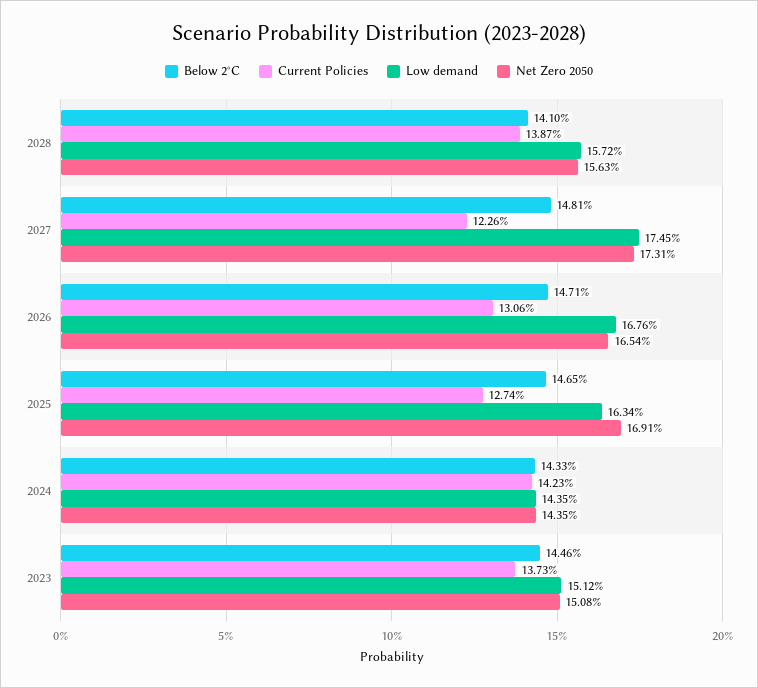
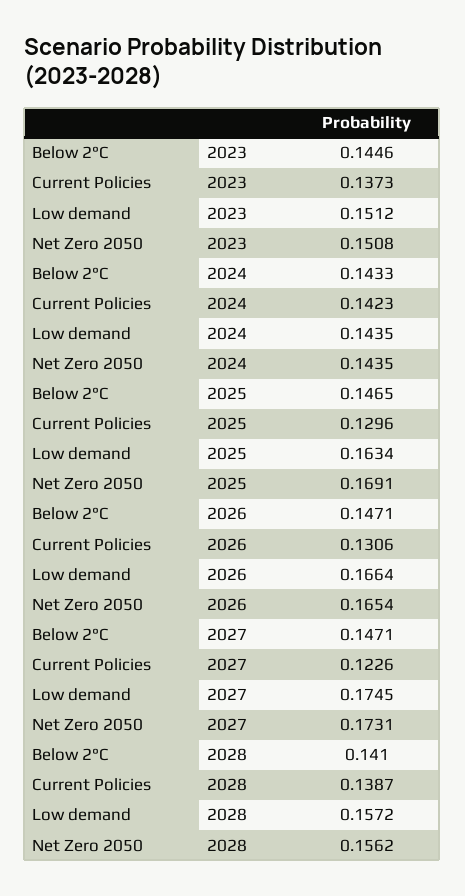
  {
    "Below 2°C": {
      "2028": 0.141,
-     "2027": 0.1481,
+     "2027": 0.1471,
      "2026": 0.1471,
      "2025": 0.1465,
      "2024": 0.1433,
      "2023": 0.1446
    },
    "Current Policies": {
      "2028": 0.1387,
      "2027": 0.1226,
      "2026": 0.1306,
-     "2025": 0.1274,
+     "2025": 0.1296,
      "2024": 0.1423,
      "2023": 0.1373
    },
    "Low demand": {
      "2028": 0.1572,
      "2027": 0.1745,
-     "2026": 0.1676,
+     "2026": 0.1664,
      "2025": 0.1634,
      "2024": 0.1435,
      "2023": 0.1512
    },
    "Net Zero 2050": {
-     "2028": 0.1563,
+     "2028": 0.1562,
      "2027": 0.1731,
      "2026": 0.1654,
      "2025": 0.1691,
      "2024": 0.1435,
      "2023": 0.1508
    }
  }

